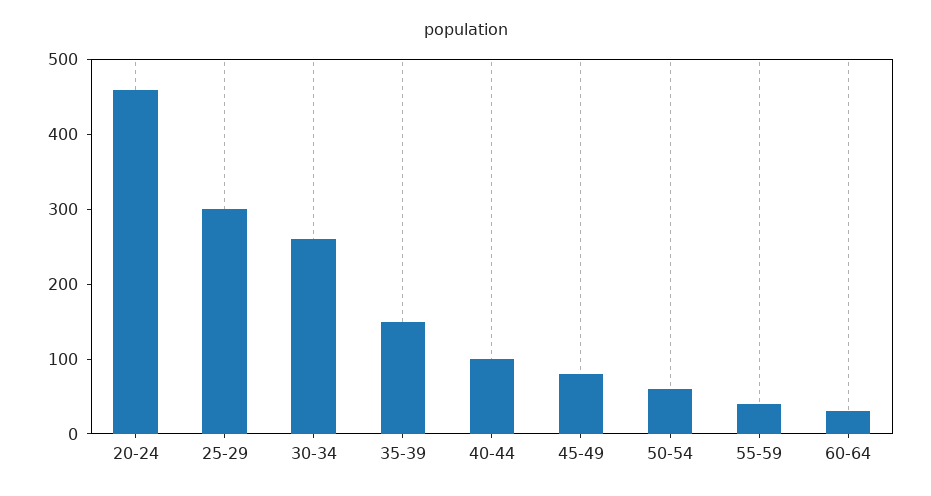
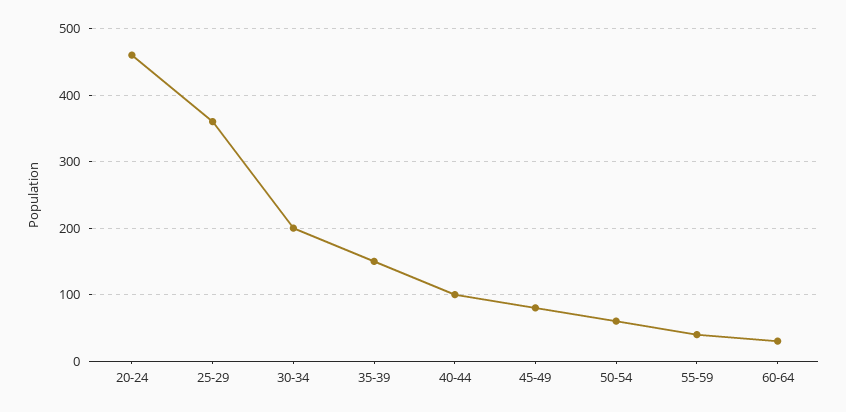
  {
    "20-24": 460,
-   "25-29": 300,
+   "25-29": 360,
-   "30-34": 260,
+   "30-34": 200,
    "35-39": 150,
    "40-44": 100,
    "45-49": 80,
    "50-54": 60,
    "55-59": 40,
    "60-64": 30
  }

